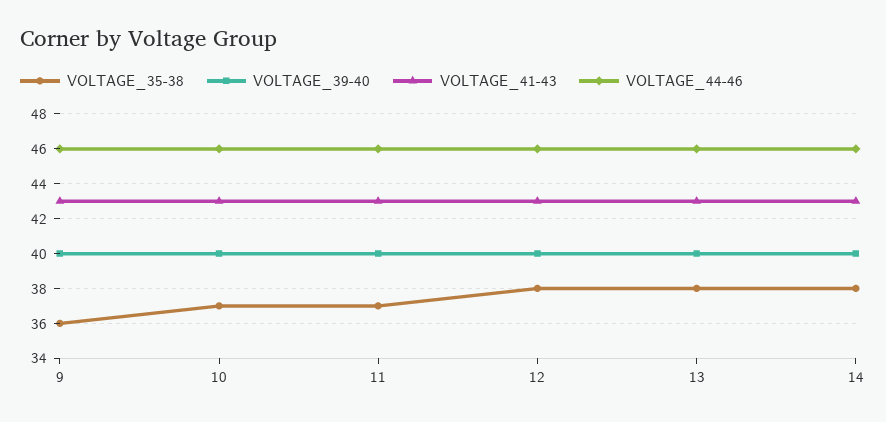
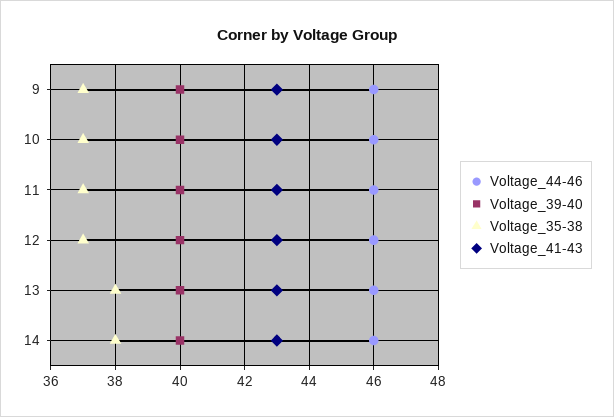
  {
    "VOLTAGE_35-38": {
-     "9": 36,
+     "9": 37,
      "10": 37,
      "11": 37,
-     "12": 38,
+     "12": 37,
      "13": 38,
      "14": 38
    },
    "VOLTAGE_39-40": {
      "9": 40,
      "10": 40,
      "11": 40,
      "12": 40,
      "13": 40,
      "14": 40
    },
    "VOLTAGE_41-43": {
      "9": 43,
      "10": 43,
      "11": 43,
      "12": 43,
      "13": 43,
      "14": 43
    },
    "VOLTAGE_44-46": {
      "9": 46,
      "10": 46,
      "11": 46,
      "12": 46,
      "13": 46,
      "14": 46
    }
  }

